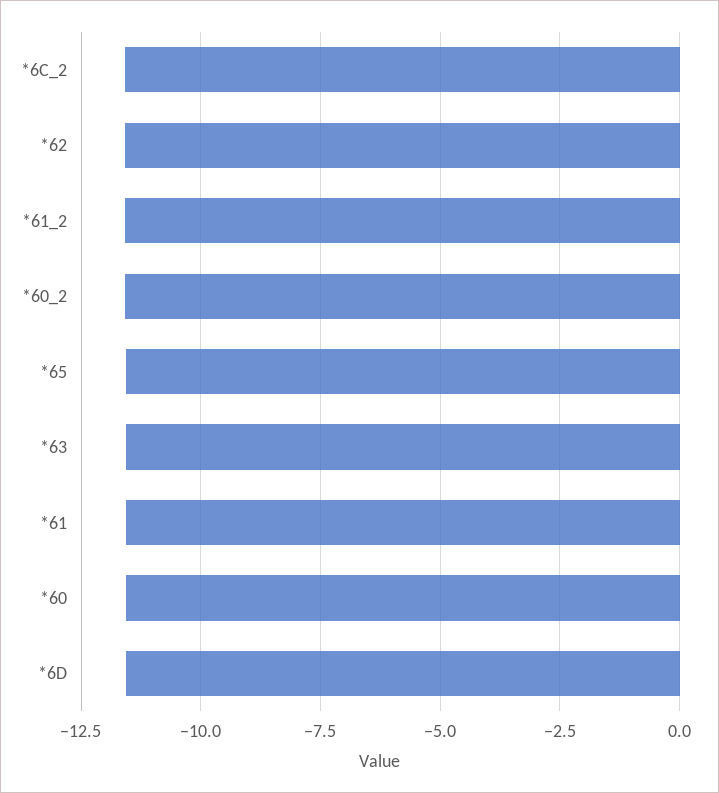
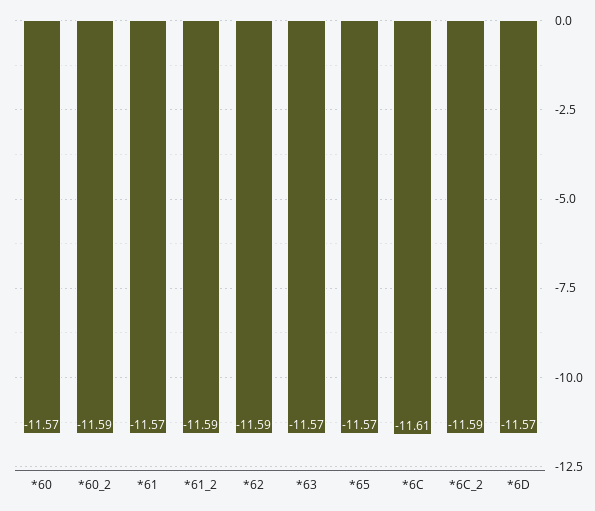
  {
    "*6C_2": -11.59,
    "*62": -11.59,
    "*61_2": -11.59,
    "*60_2": -11.59,
    "*65": -11.57,
    "*63": -11.57,
    "*61": -11.57,
    "*60": -11.57,
-   "*6D": -11.57
+   "*6D": -11.57,
+   "*6C": -11.61
  }

